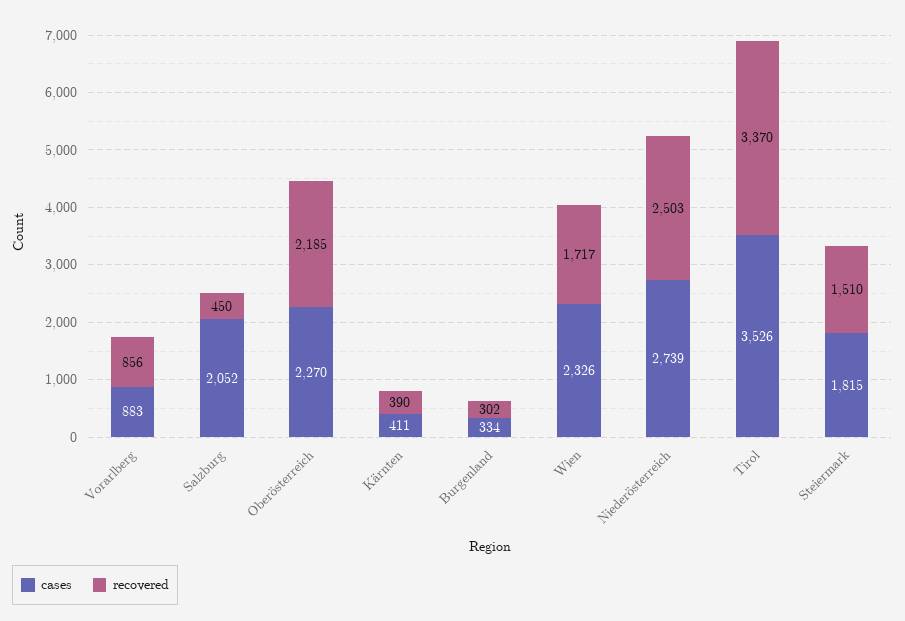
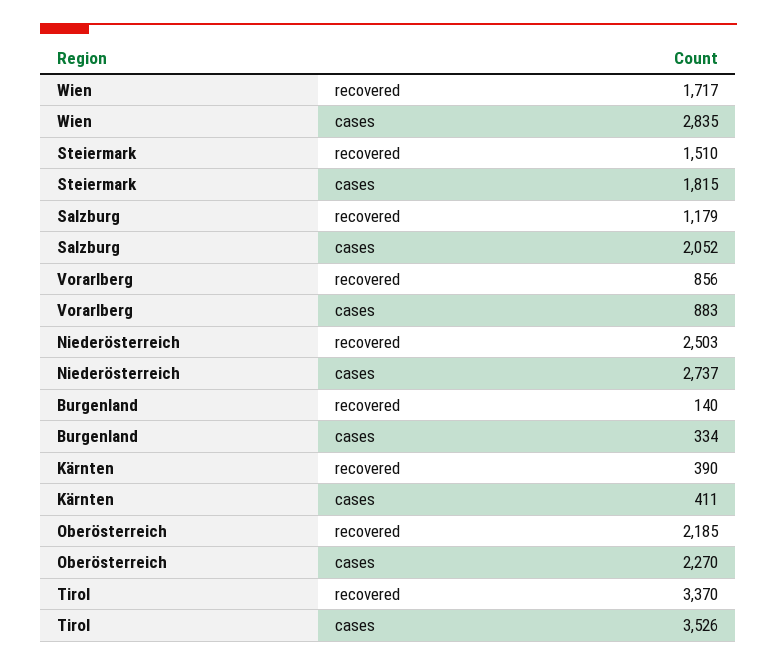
  {
    "cases": {
      "Vorarlberg": 883,
      "Salzburg": 2052,
      "Oberösterreich": 2270,
      "Kärnten": 411,
      "Burgenland": 334,
-     "Wien": 2326,
+     "Wien": 2835,
-     "Niederösterreich": 2739,
+     "Niederösterreich": 2737,
      "Tirol": 3526,
      "Steiermark": 1815
    },
    "recovered": {
      "Vorarlberg": 856,
-     "Salzburg": 450,
+     "Salzburg": 1179,
      "Oberösterreich": 2185,
      "Kärnten": 390,
-     "Burgenland": 302,
+     "Burgenland": 140,
      "Wien": 1717,
      "Niederösterreich": 2503,
      "Tirol": 3370,
      "Steiermark": 1510
    }
  }

